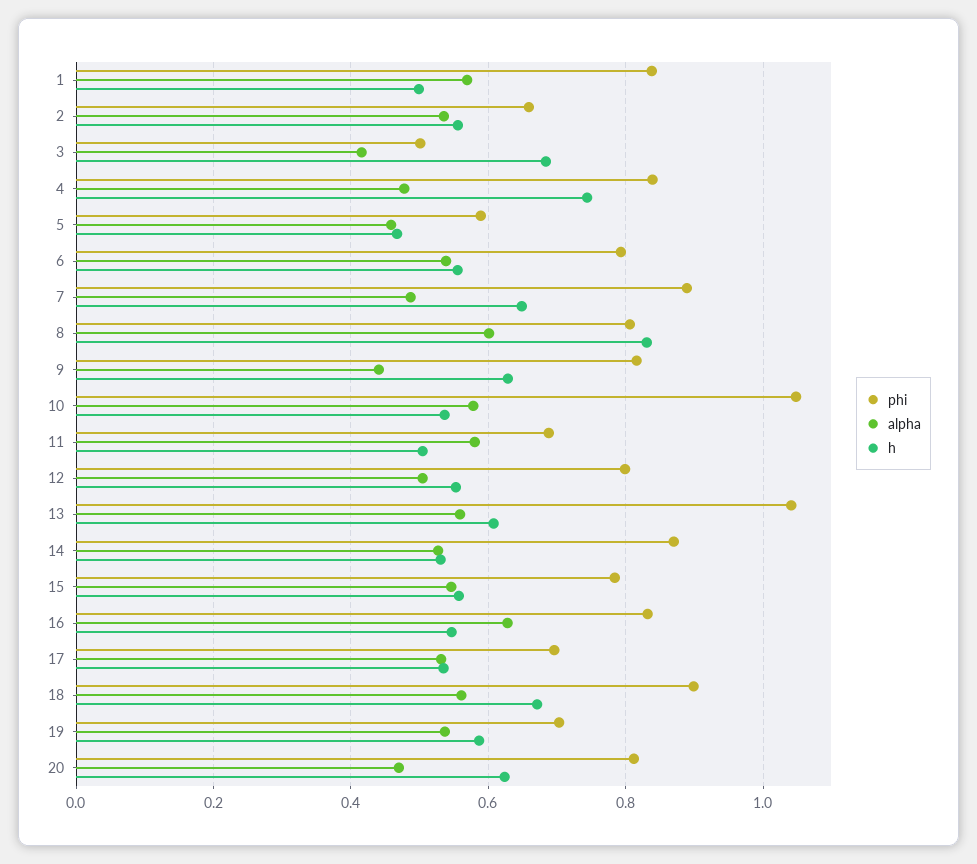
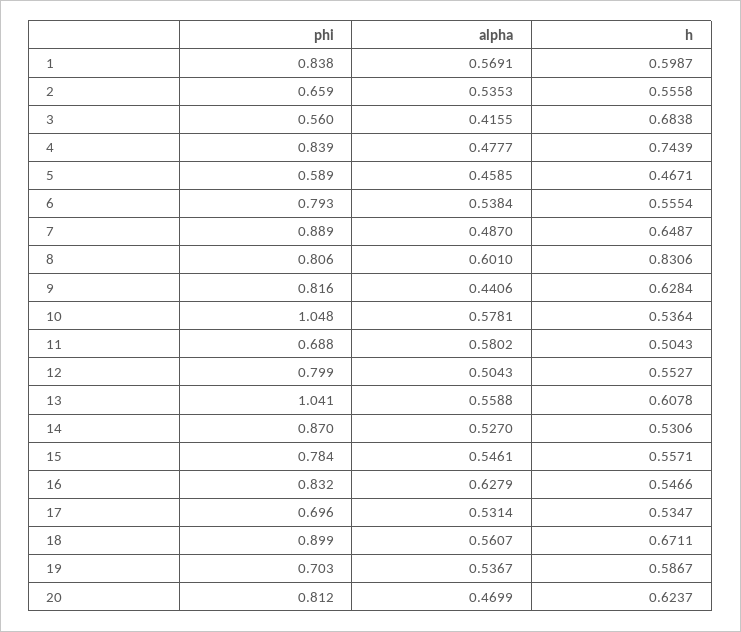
  {
    "phi": {
      "1": 0.838,
      "2": 0.659,
-     "3": 0.5,
+     "3": 0.56,
      "4": 0.839,
      "5": 0.589,
      "6": 0.793,
      "7": 0.889,
      "8": 0.806,
      "9": 0.816,
      "10": 1.048,
      "11": 0.688,
      "12": 0.799,
      "13": 1.041,
      "14": 0.87,
      "15": 0.784,
      "16": 0.832,
      "17": 0.696,
      "18": 0.899,
      "19": 0.703,
      "20": 0.812
    },
    "alpha": {
      "1": 0.5691,
      "2": 0.5353,
      "3": 0.4155,
      "4": 0.4777,
      "5": 0.4585,
      "6": 0.5384,
      "7": 0.487,
      "8": 0.601,
      "9": 0.4406,
      "10": 0.5781,
      "11": 0.5802,
      "12": 0.5043,
      "13": 0.5588,
      "14": 0.527,
      "15": 0.5461,
      "16": 0.6279,
      "17": 0.5314,
      "18": 0.5607,
      "19": 0.5367,
      "20": 0.4699
    },
    "h": {
-     "1": 0.5,
+     "1": 0.5987,
      "2": 0.5558,
      "3": 0.6838,
      "4": 0.7439,
      "5": 0.4671,
      "6": 0.5554,
      "7": 0.6487,
      "8": 0.8306,
      "9": 0.6284,
      "10": 0.5364,
      "11": 0.5043,
      "12": 0.5527,
      "13": 0.6078,
      "14": 0.5306,
      "15": 0.5571,
      "16": 0.5466,
      "17": 0.5347,
      "18": 0.6711,
      "19": 0.5867,
      "20": 0.6237
    }
  }

